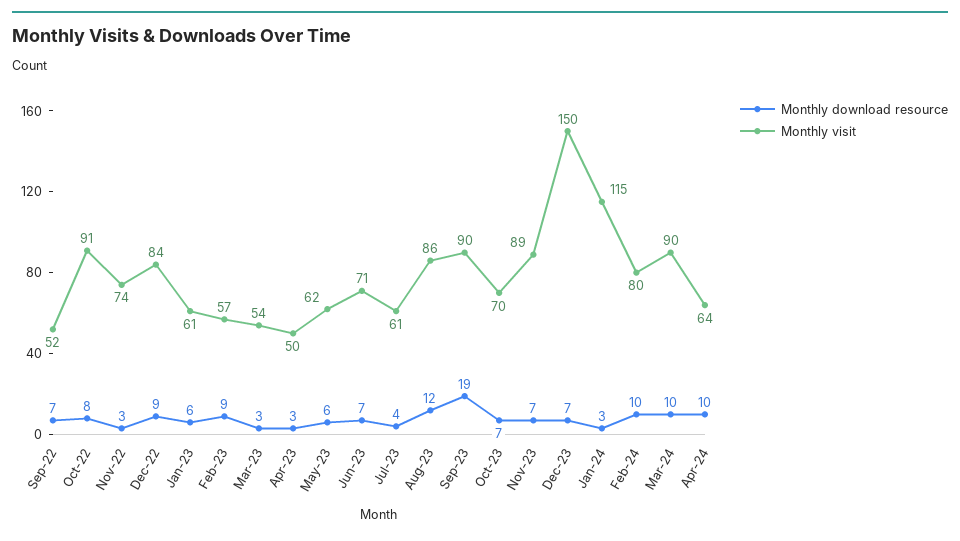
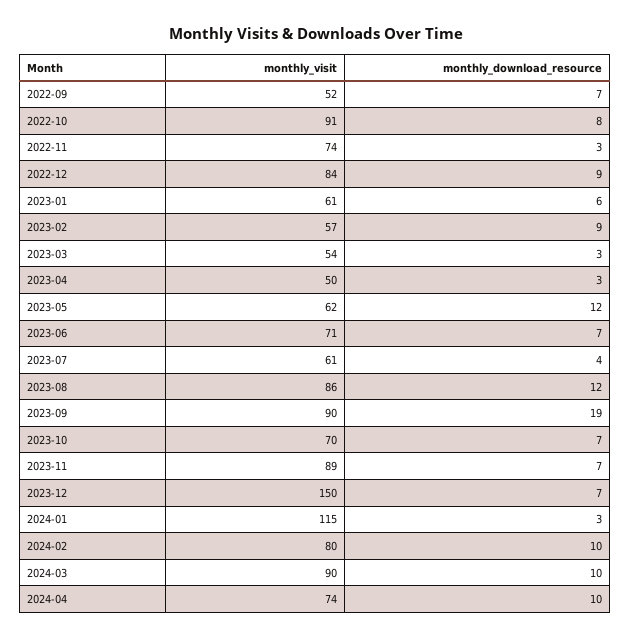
  {
    "Monthly download resource": {
      "Sep-22": 7,
      "Oct-22": 8,
      "Nov-22": 3,
      "Dec-22": 9,
      "Jan-23": 6,
      "Feb-23": 9,
      "Mar-23": 3,
      "Apr-23": 3,
-     "May-23": 6,
+     "May-23": 12,
      "Jun-23": 7,
      "Jul-23": 4,
      "Aug-23": 12,
      "Sep-23": 19,
      "Oct-23": 7,
      "Nov-23": 7,
      "Dec-23": 7,
      "Jan-24": 3,
      "Feb-24": 10,
      "Mar-24": 10,
      "Apr-24": 10
    },
    "Monthly visit": {
      "Sep-22": 52,
      "Oct-22": 91,
      "Nov-22": 74,
      "Dec-22": 84,
      "Jan-23": 61,
      "Feb-23": 57,
      "Mar-23": 54,
      "Apr-23": 50,
      "May-23": 62,
      "Jun-23": 71,
      "Jul-23": 61,
      "Aug-23": 86,
      "Sep-23": 90,
      "Oct-23": 70,
      "Nov-23": 89,
      "Dec-23": 150,
      "Jan-24": 115,
      "Feb-24": 80,
      "Mar-24": 90,
-     "Apr-24": 64
+     "Apr-24": 74
    }
  }

